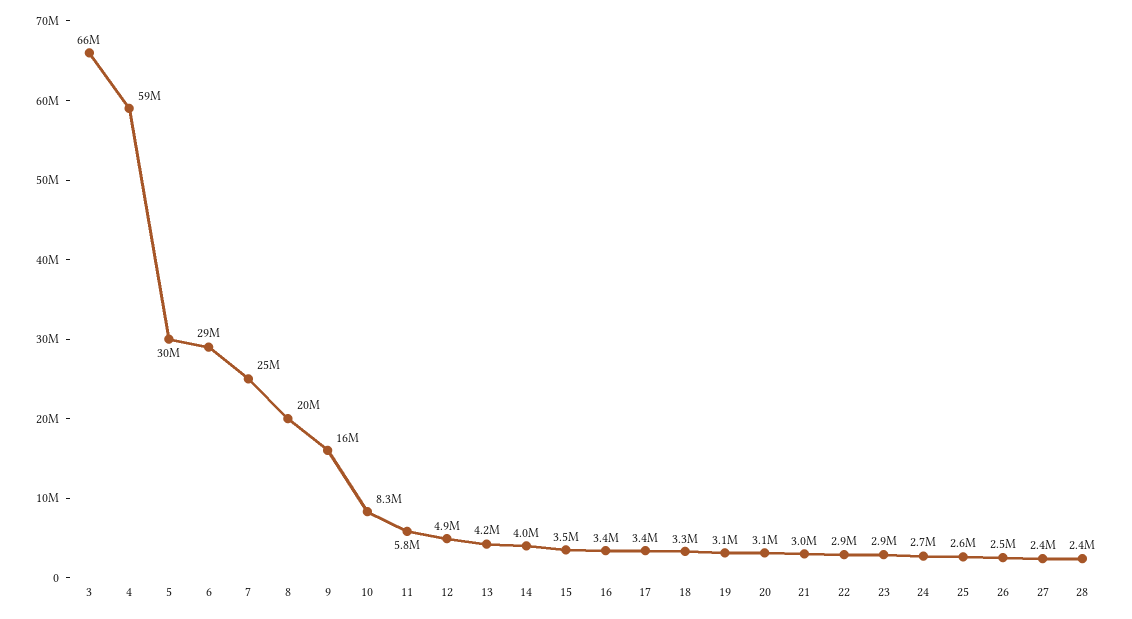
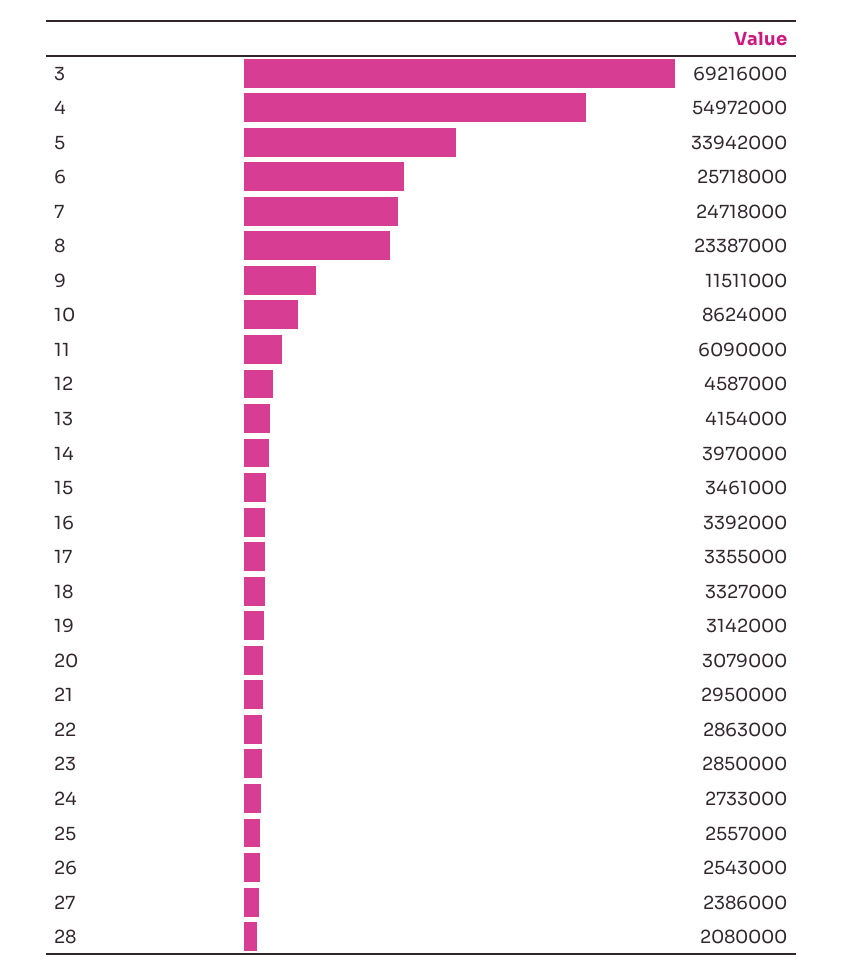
  {
-   "3": 66000000,
+   "3": 69216000,
-   "4": 59000000,
+   "4": 54972000,
-   "5": 30000000,
+   "5": 33942000,
-   "6": 29000000,
+   "6": 25718000,
    "7": 24718000,
-   "8": 20000000,
+   "8": 23387000,
-   "9": 16000000,
+   "9": 11511000,
-   "10": 8300000,
+   "10": 8624000,
-   "11": 5800000,
+   "11": 6090000,
-   "12": 4900000,
+   "12": 4587000,
    "13": 4154000,
    "14": 3970000,
    "15": 3461000,
    "16": 3392000,
    "17": 3355000,
    "18": 3327000,
    "19": 3142000,
    "20": 3079000,
    "21": 2950000,
    "22": 2863000,
    "23": 2850000,
    "24": 2733000,
    "25": 2557000,
    "26": 2543000,
    "27": 2386000,
-   "28": 2400000
+   "28": 2080000
  }

